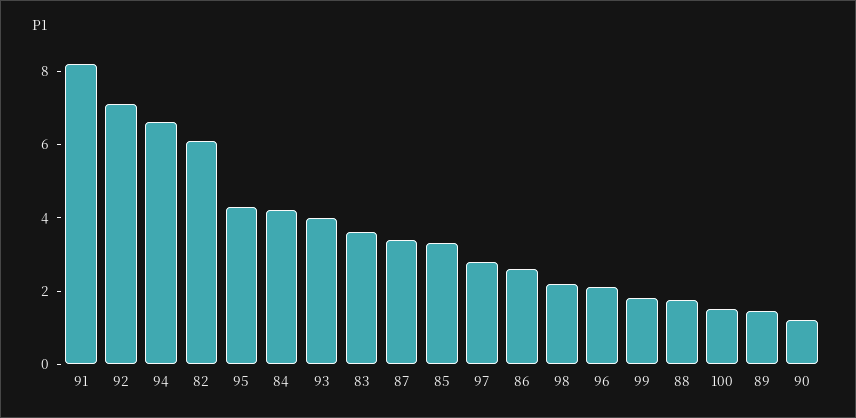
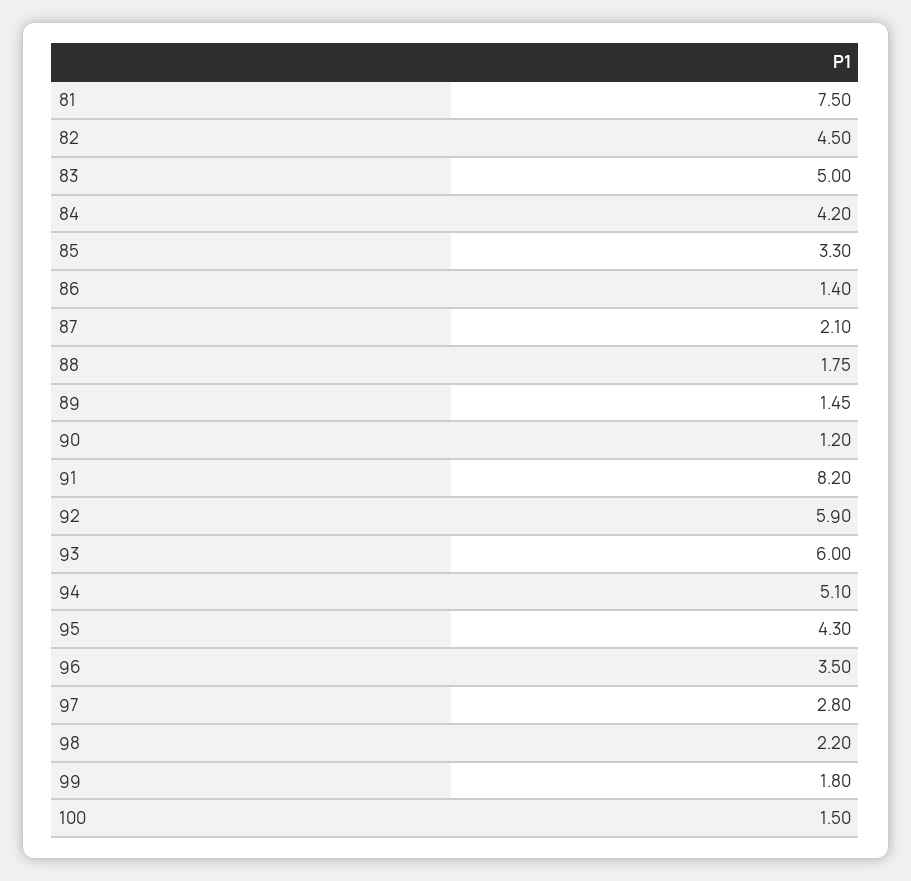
  {
    "91": 8.2,
-   "92": 7,
+   "92": 5.9,
-   "94": 6.5,
+   "94": 5.1,
-   "82": 6,
+   "82": 4.5,
    "95": 4.3,
    "84": 4.2,
-   "93": 4,
+   "93": 6,
-   "83": 3.5,
+   "83": 5,
-   "87": 3.5,
+   "87": 2.1,
    "85": 3.3,
    "97": 2.8,
-   "86": 2.5,
+   "86": 1.4,
    "98": 2.2,
-   "96": 2,
+   "96": 3.5,
    "99": 1.8,
    "88": 1.75,
    "100": 1.5,
    "89": 1.45,
-   "90": 1.2
+   "90": 1.2,
+   "81": 7.5
  }

